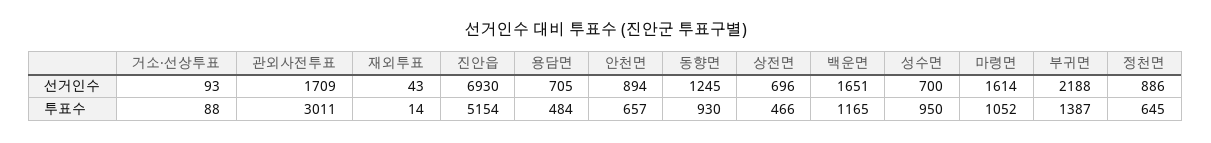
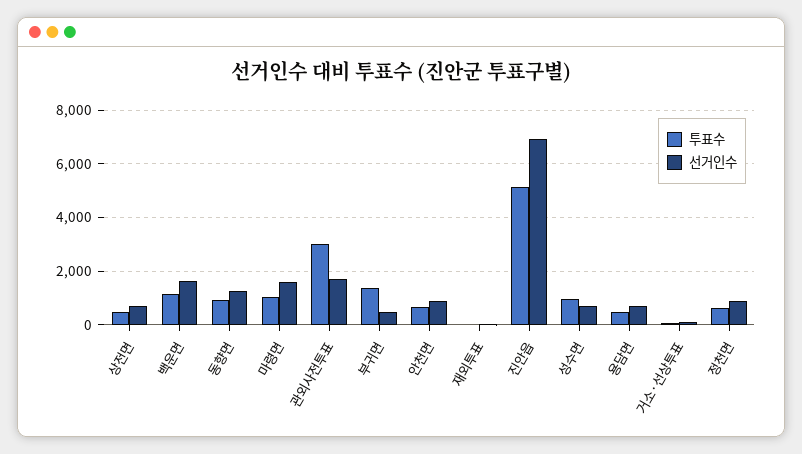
  {
    "선거인수": {
      "거소·선상투표": 93,
      "관외사전투표": 1709,
      "재외투표": 43,
      "진안읍": 6930,
      "용담면": 705,
      "안천면": 894,
      "동향면": 1245,
      "상전면": 696,
      "백운면": 1651,
      "성수면": 700,
      "마령면": 1614,
-     "부귀면": 2188,
+     "부귀면": 500,
      "정천면": 886
    },
    "투표수": {
      "거소·선상투표": 88,
      "관외사전투표": 3011,
      "재외투표": 14,
      "진안읍": 5154,
      "용담면": 484,
      "안천면": 657,
      "동향면": 930,
      "상전면": 466,
      "백운면": 1165,
      "성수면": 950,
      "마령면": 1052,
      "부귀면": 1387,
      "정천면": 645
    }
  }

